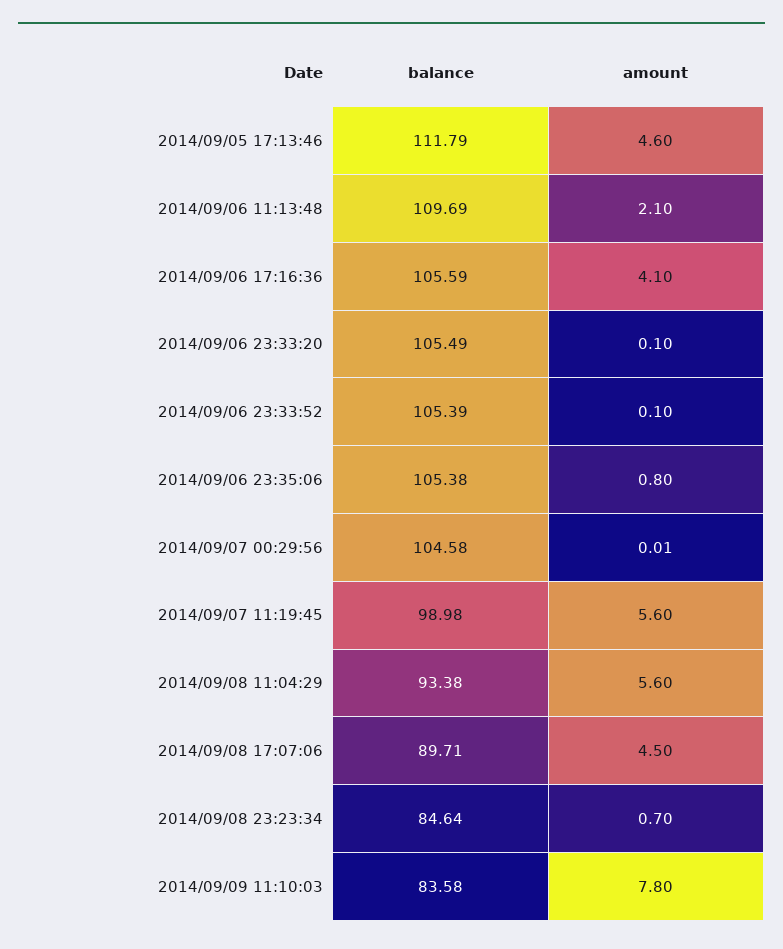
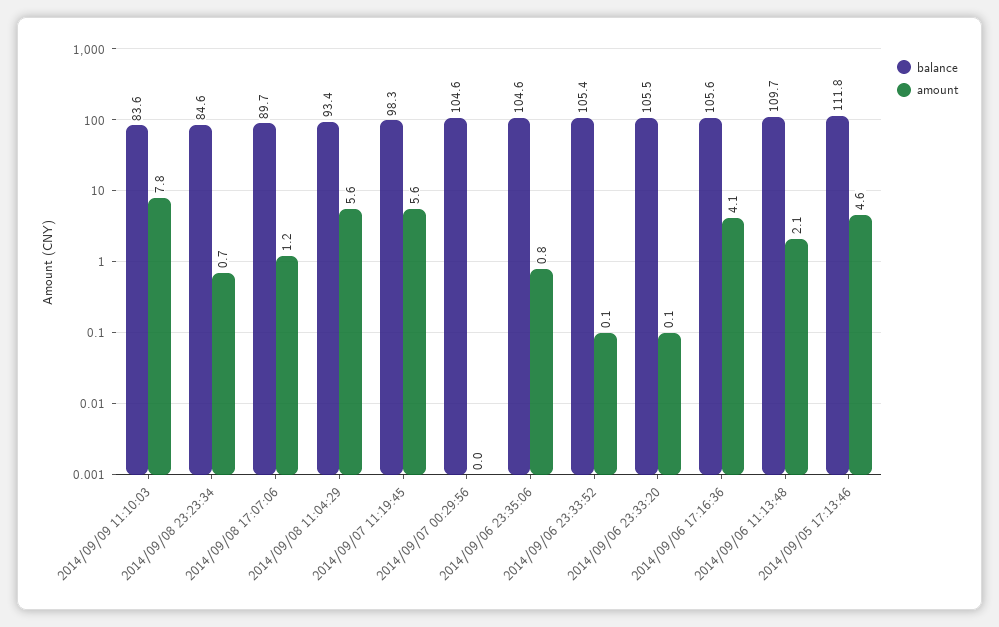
  {
    "balance": {
      "2014/09/05 17:13:46": 111.79,
      "2014/09/06 11:13:48": 109.69,
      "2014/09/06 17:16:36": 105.59,
      "2014/09/06 23:33:20": 105.49,
      "2014/09/06 23:33:52": 105.39,
-     "2014/09/06 23:35:06": 105.38,
+     "2014/09/06 23:35:06": 104.6,
      "2014/09/07 00:29:56": 104.58,
-     "2014/09/07 11:19:45": 98.98,
+     "2014/09/07 11:19:45": 98.3,
      "2014/09/08 11:04:29": 93.38,
      "2014/09/08 17:07:06": 89.71,
      "2014/09/08 23:23:34": 84.64,
      "2014/09/09 11:10:03": 83.58
    },
    "amount": {
      "2014/09/05 17:13:46": 4.6,
      "2014/09/06 11:13:48": 2.1,
      "2014/09/06 17:16:36": 4.1,
      "2014/09/06 23:33:20": 0.1,
      "2014/09/06 23:33:52": 0.1,
      "2014/09/06 23:35:06": 0.8,
      "2014/09/07 00:29:56": 0.01,
      "2014/09/07 11:19:45": 5.6,
      "2014/09/08 11:04:29": 5.6,
-     "2014/09/08 17:07:06": 4.5,
+     "2014/09/08 17:07:06": 1.2,
      "2014/09/08 23:23:34": 0.7,
      "2014/09/09 11:10:03": 7.8
    }
  }

